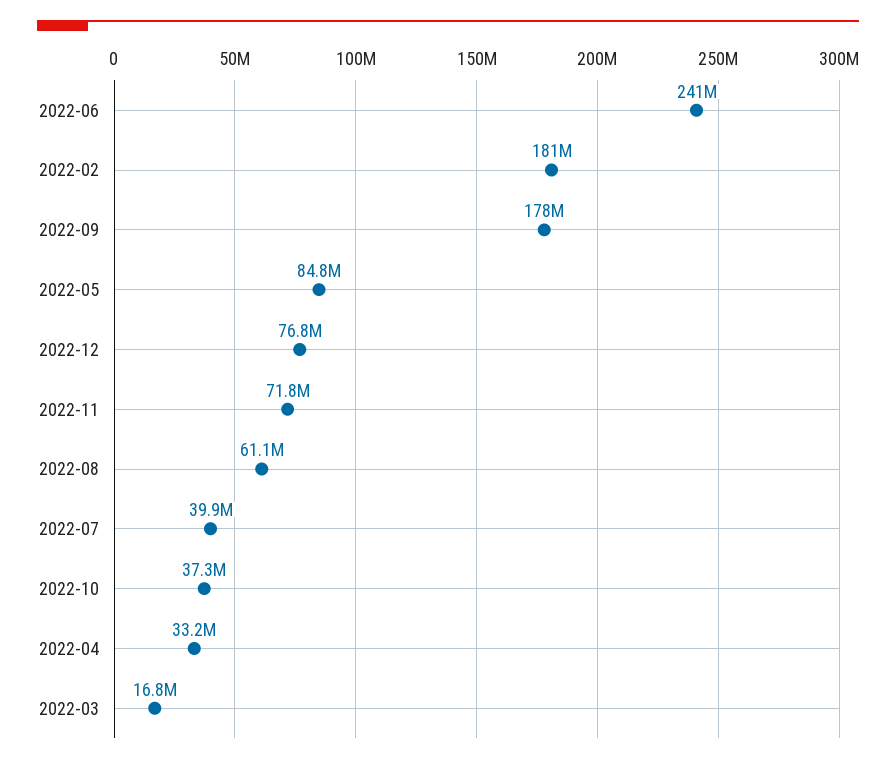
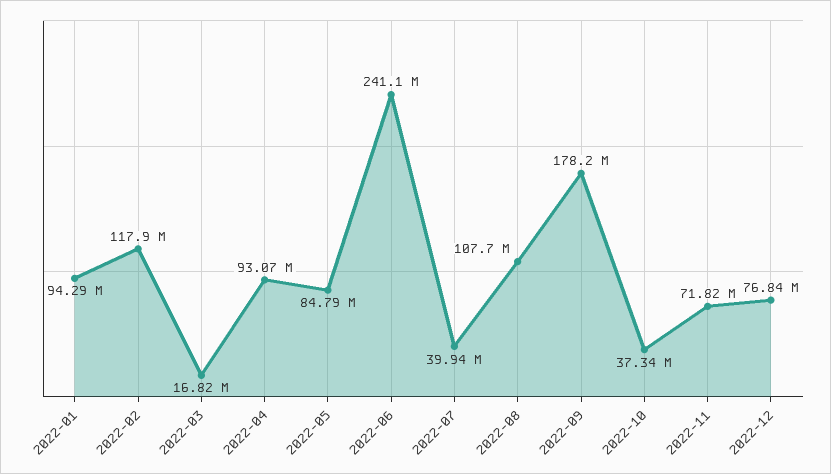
  {
    "2022-06": 241100000,
-   "2022-02": 181000000,
+   "2022-02": 117900000,
    "2022-09": 178200000,
    "2022-05": 84790000,
    "2022-12": 76840000,
    "2022-11": 71820000,
-   "2022-08": 61100000,
+   "2022-08": 107700000,
    "2022-07": 39940000,
    "2022-10": 37340000,
-   "2022-04": 33200000,
+   "2022-04": 93070000,
-   "2022-03": 16820000
+   "2022-03": 16820000,
+   "2022-01": 94290000
  }

